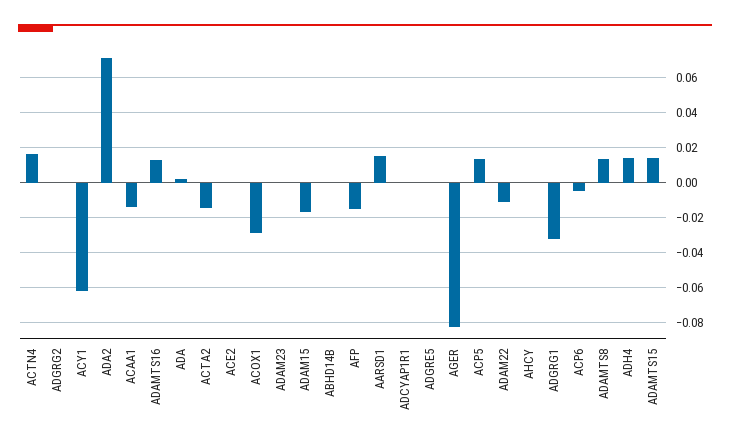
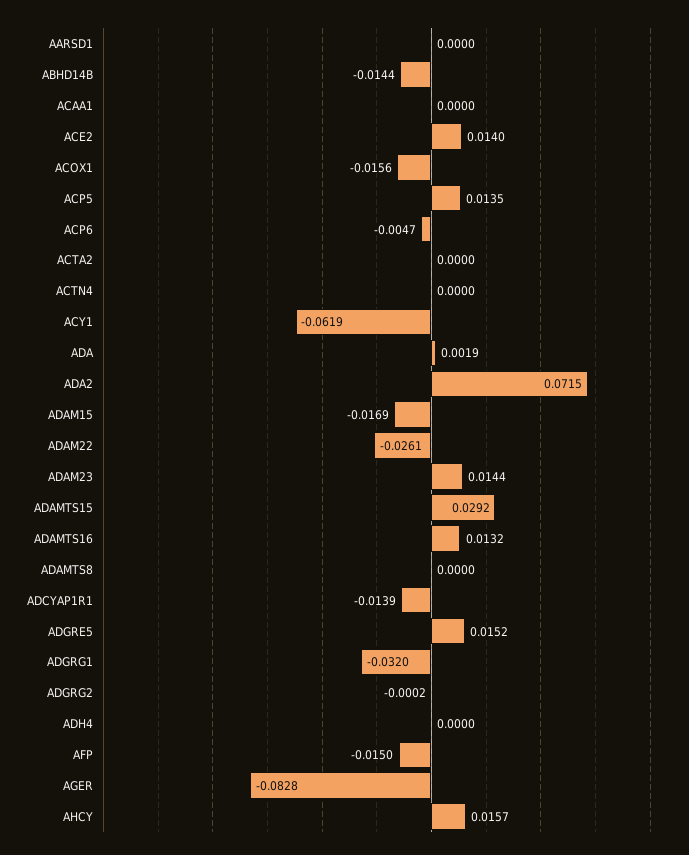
  {
-   "ACTN4": 0.015,
+   "ACTN4": 0,
    "ADGRG2": -0.0002,
    "ACY1": -0.0619,
    "ADA2": 0.0715,
-   "ACAA1": -0.015,
+   "ACAA1": 0,
    "ADAMTS16": 0.0132,
    "ADA": 0.0019,
-   "ACTA2": -0.015,
+   "ACTA2": 0,
-   "ACE2": 0,
+   "ACE2": 0.014,
-   "ACOX1": -0.03,
+   "ACOX1": -0.0156,
-   "ADAM23": 0,
+   "ADAM23": 0.0144,
    "ADAM15": -0.0169,
-   "ABHD14B": 0,
+   "ABHD14B": -0.0144,
    "AFP": -0.015,
-   "AARSD1": 0.015,
+   "AARSD1": 0,
-   "ADCYAP1R1": 0,
+   "ADCYAP1R1": -0.0139,
-   "ADGRE5": 0,
+   "ADGRE5": 0.0152,
    "AGER": -0.0828,
    "ACP5": 0.0135,
-   "ADAM22": -0.01,
+   "ADAM22": -0.0261,
-   "AHCY": 0,
+   "AHCY": 0.0157,
    "ADGRG1": -0.032,
    "ACP6": -0.0047,
-   "ADAMTS8": 0.015,
+   "ADAMTS8": 0,
-   "ADH4": 0.015,
+   "ADH4": 0,
-   "ADAMTS15": 0.015
+   "ADAMTS15": 0.0292
  }

